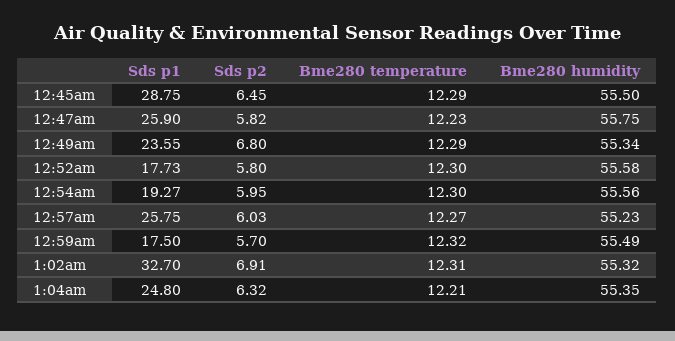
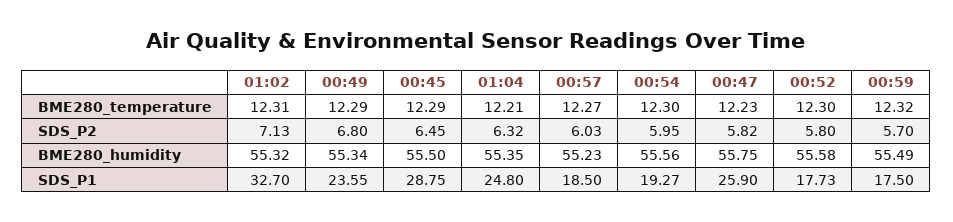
  {
    "Sds p1": {
      "12:45am": 28.75,
      "12:47am": 25.9,
      "12:49am": 23.55,
      "12:52am": 17.73,
      "12:54am": 19.27,
-     "12:57am": 25.75,
+     "12:57am": 18.5,
      "12:59am": 17.5,
      "1:02am": 32.7,
      "1:04am": 24.8
    },
    "Sds p2": {
      "12:45am": 6.45,
      "12:47am": 5.82,
      "12:49am": 6.8,
      "12:52am": 5.8,
      "12:54am": 5.95,
      "12:57am": 6.03,
      "12:59am": 5.7,
-     "1:02am": 6.91,
+     "1:02am": 7.13,
      "1:04am": 6.32
    },
    "Bme280 temperature": {
      "12:45am": 12.29,
      "12:47am": 12.23,
      "12:49am": 12.29,
      "12:52am": 12.3,
      "12:54am": 12.3,
      "12:57am": 12.27,
      "12:59am": 12.32,
      "1:02am": 12.31,
      "1:04am": 12.21
    },
    "Bme280 humidity": {
      "12:45am": 55.5,
      "12:47am": 55.75,
      "12:49am": 55.34,
      "12:52am": 55.58,
      "12:54am": 55.56,
      "12:57am": 55.23,
      "12:59am": 55.49,
      "1:02am": 55.32,
      "1:04am": 55.35
    }
  }

